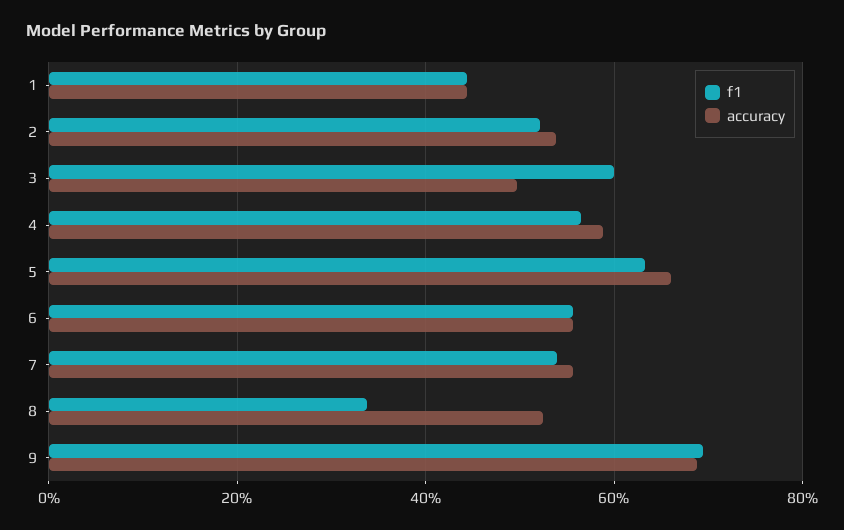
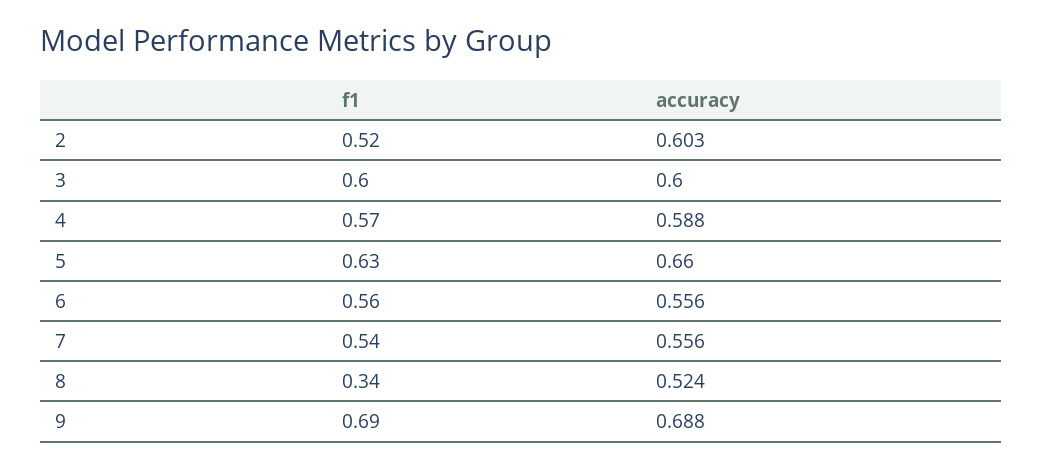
  {
    "f1": {
-     "1": 0.44,
      "2": 0.52,
      "3": 0.6,
      "4": 0.57,
      "5": 0.63,
      "6": 0.56,
      "7": 0.54,
      "8": 0.34,
      "9": 0.69
    },
    "accuracy": {
-     "1": 0.44,
-     "2": 0.54,
+     "2": 0.603,
-     "3": 0.5,
+     "3": 0.6,
      "4": 0.588,
      "5": 0.66,
      "6": 0.556,
      "7": 0.556,
      "8": 0.524,
      "9": 0.688
    }
  }

